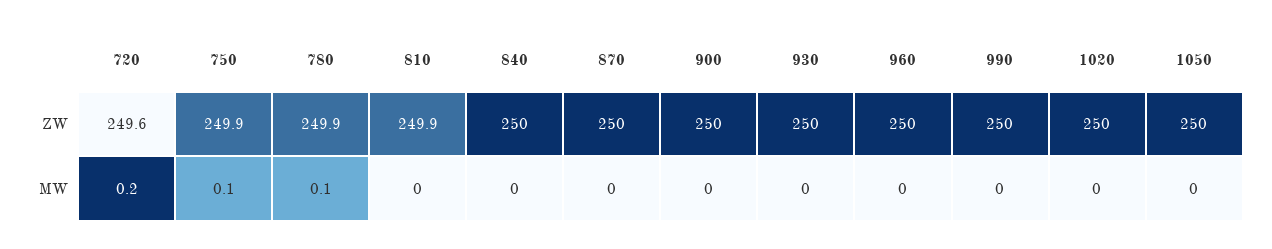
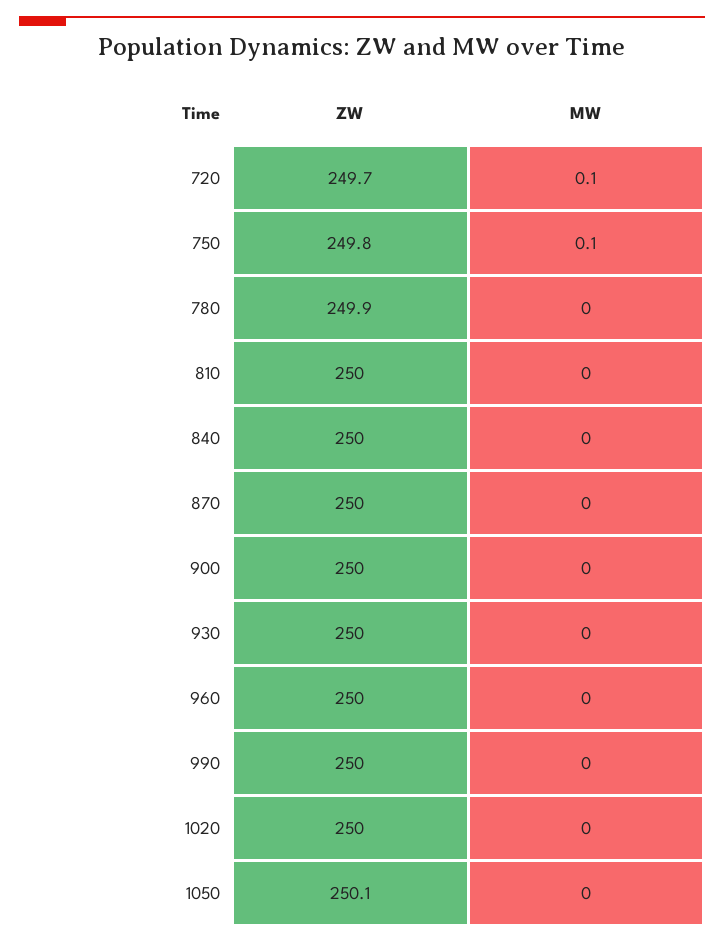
  {
    "720": {
-     "ZW": 249.6,
+     "ZW": 249.7,
-     "MW": 0.2
+     "MW": 0.1
    },
    "750": {
-     "ZW": 249.9,
+     "ZW": 249.8,
      "MW": 0.1
    },
    "780": {
      "ZW": 249.9,
-     "MW": 0.1
+     "MW": 0
    },
    "810": {
-     "ZW": 249.9,
+     "ZW": 250,
      "MW": 0
    },
    "840": {
      "ZW": 250,
      "MW": 0
    },
    "870": {
      "ZW": 250,
      "MW": 0
    },
    "900": {
      "ZW": 250,
      "MW": 0
    },
    "930": {
      "ZW": 250,
      "MW": 0
    },
    "960": {
      "ZW": 250,
      "MW": 0
    },
    "990": {
      "ZW": 250,
      "MW": 0
    },
    "1020": {
      "ZW": 250,
      "MW": 0
    },
    "1050": {
-     "ZW": 250,
+     "ZW": 250.1,
      "MW": 0
    }
  }

